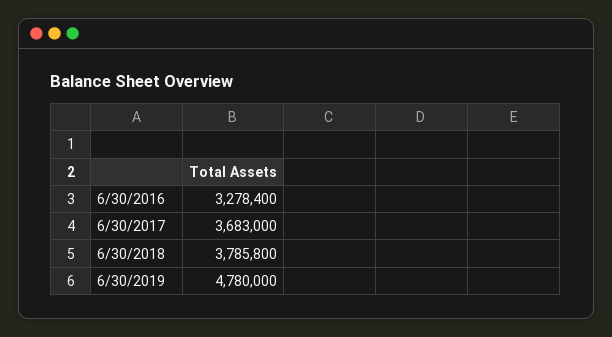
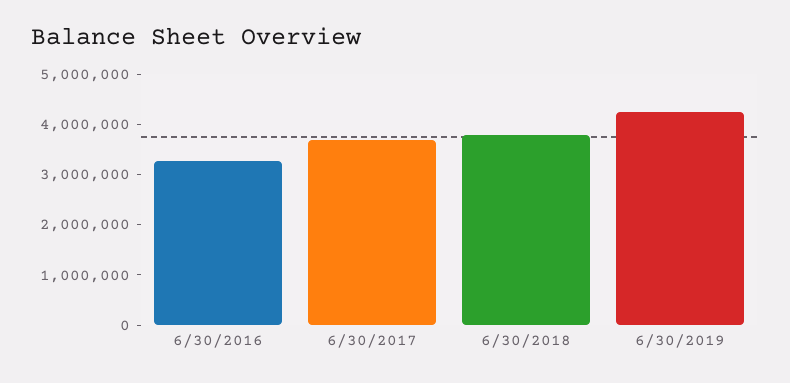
  {
    "6/30/2016": 3278400,
    "6/30/2017": 3683000,
    "6/30/2018": 3785800,
-   "6/30/2019": 4780000
+   "6/30/2019": 4200000
  }

